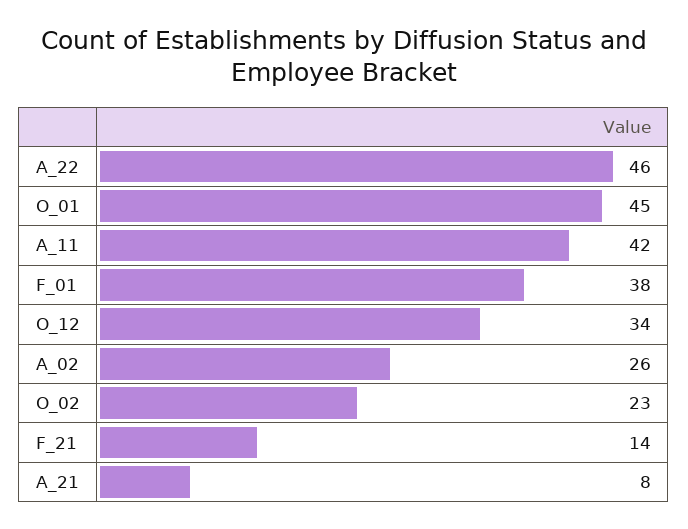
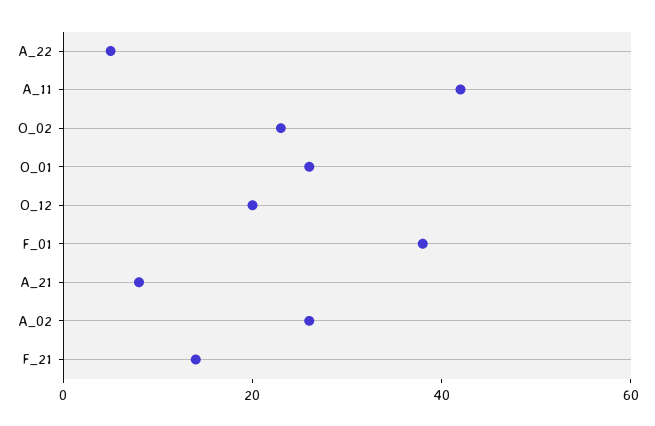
  {
-   "A_22": 46,
+   "A_22": 5,
-   "O_01": 45,
+   "O_01": 25,
    "A_11": 42,
    "F_01": 38,
-   "O_12": 34,
+   "O_12": 20,
    "A_02": 26,
    "O_02": 23,
    "F_21": 14,
    "A_21": 8
  }

